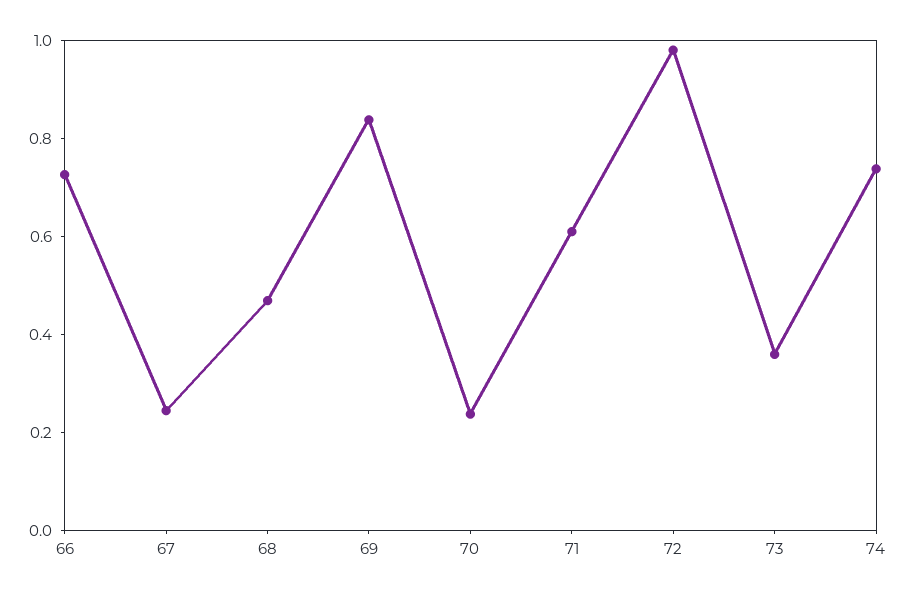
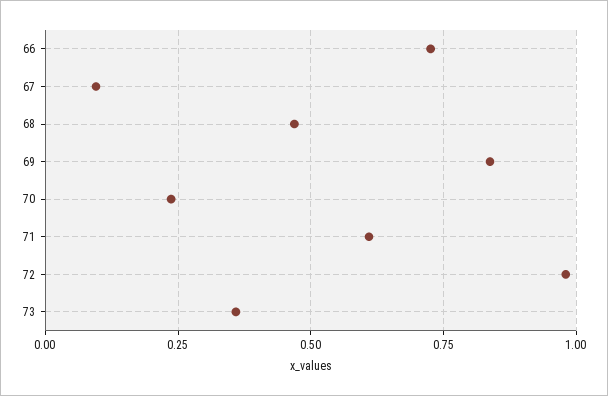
  {
    "66": 0.725,
-   "67": 0.25,
+   "67": 0.1,
    "68": 0.475,
    "69": 0.85,
    "70": 0.225,
    "71": 0.6,
    "72": 0.975,
-   "73": 0.35,
+   "73": 0.35
-   "74": 0.75
  }

